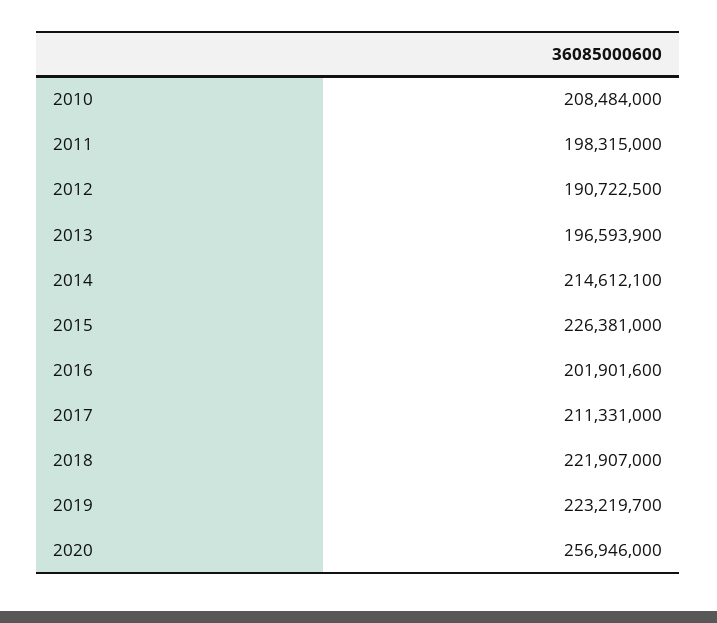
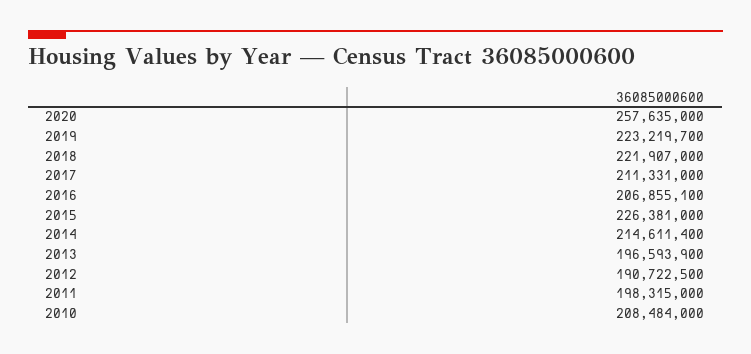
  {
    "2010": 208484000,
    "2011": 198315000,
    "2012": 190722500,
    "2013": 196593900,
-   "2014": 214612100,
+   "2014": 214611400,
    "2015": 226381000,
-   "2016": 201901600,
+   "2016": 206855100,
    "2017": 211331000,
    "2018": 221907000,
    "2019": 223219700,
-   "2020": 256946000
+   "2020": 257635000
  }

